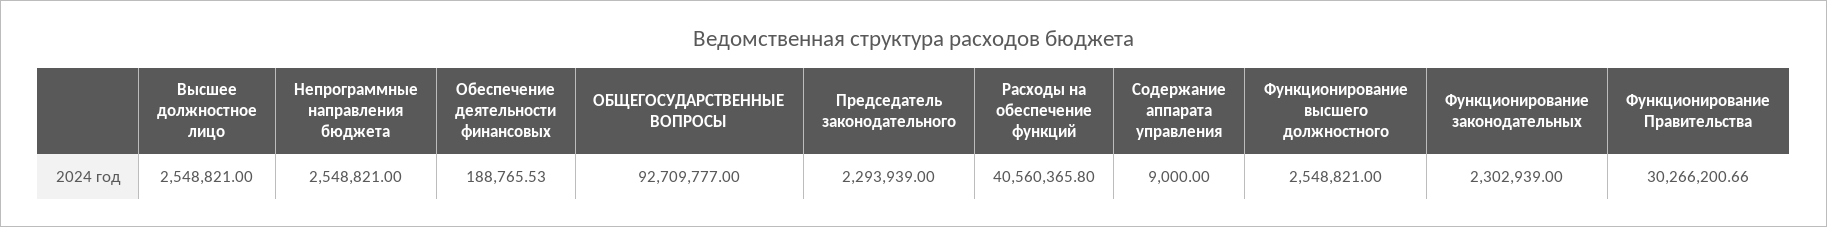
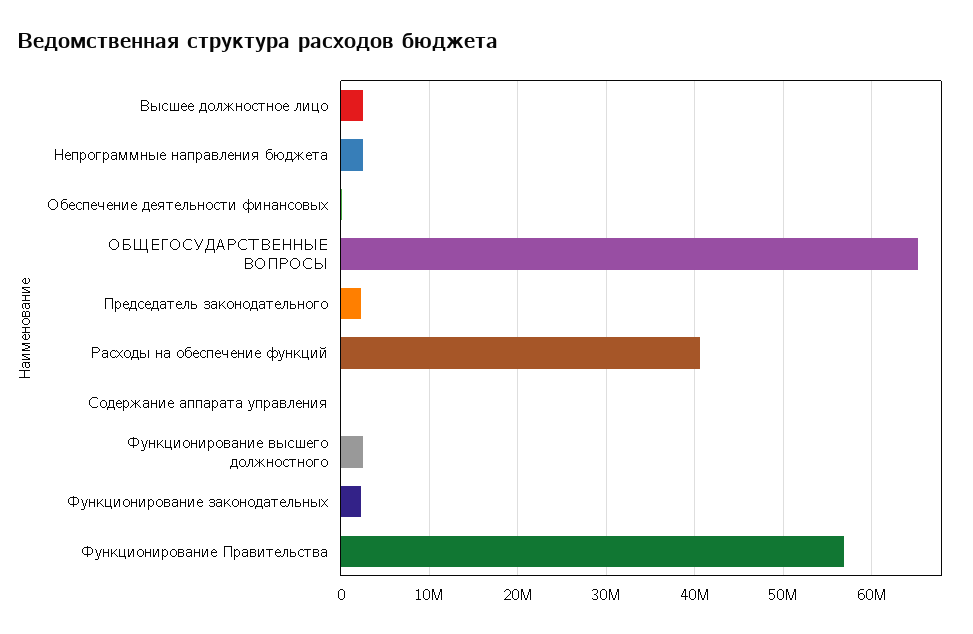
  {
    "Высшее должностное лицо": 2548821,
    "Непрограммные направления бюджета": 2548821,
    "Обеспечение деятельности финансовых": 188765.53,
-   "ОБЩЕГОСУДАРСТВЕННЫЕ ВОПРОСЫ": 92709777,
+   "ОБЩЕГОСУДАРСТВЕННЫЕ ВОПРОСЫ": 65000000,
    "Председатель законодательного": 2293939,
    "Расходы на обеспечение функций": 40560365.8,
    "Содержание аппарата управления": 9000,
    "Функционирование высшего должностного": 2548821,
    "Функционирование законодательных": 2302939,
-   "Функционирование Правительства": 30266200.66
+   "Функционирование Правительства": 57000000
  }

